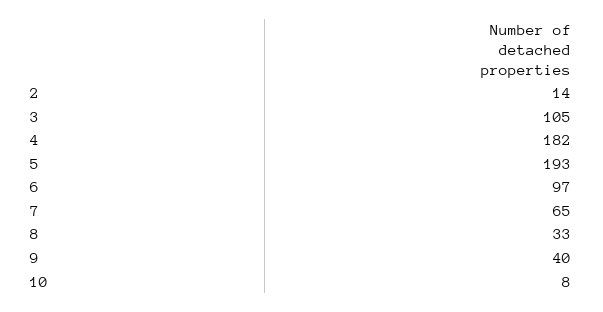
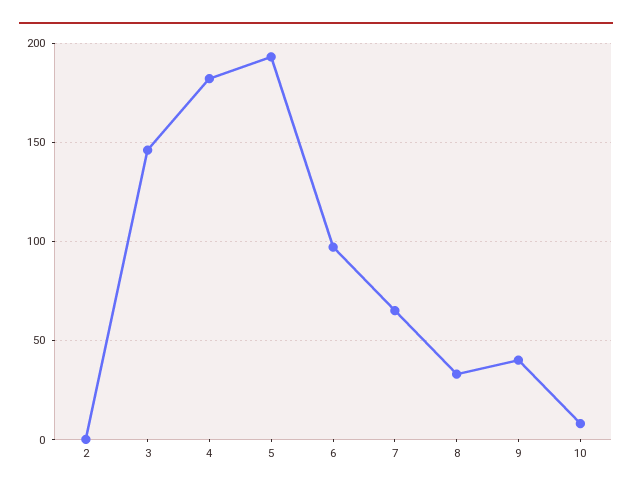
  {
-   "2": 14,
+   "2": 0,
-   "3": 105,
+   "3": 145,
    "4": 182,
    "5": 193,
    "6": 97,
    "7": 65,
    "8": 33,
    "9": 40,
    "10": 8
  }

